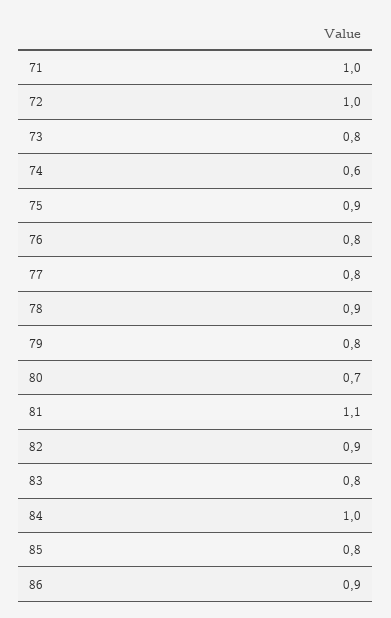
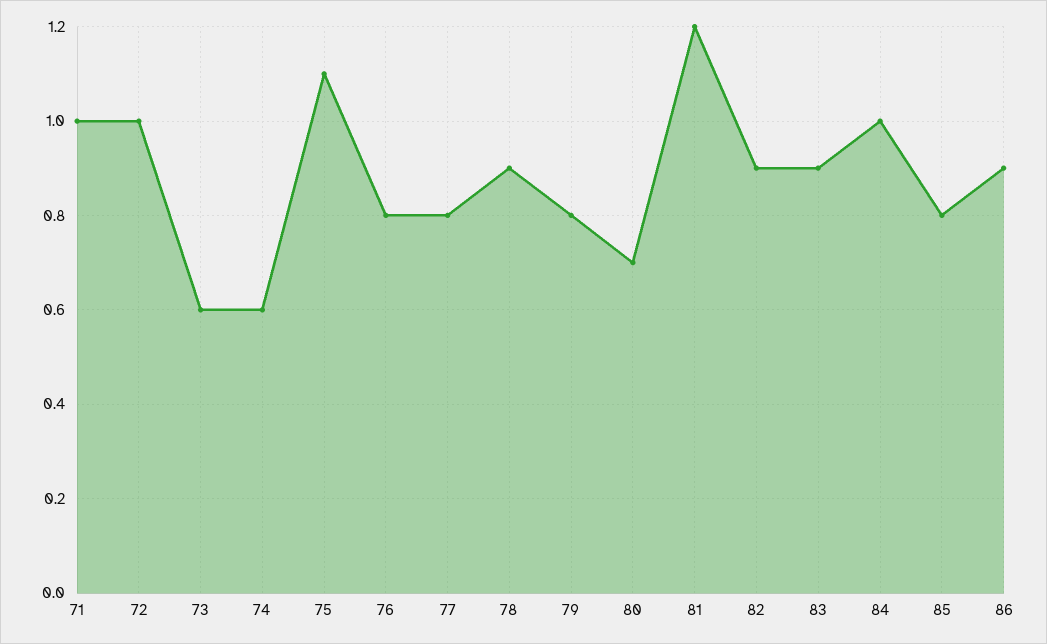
  {
    "71": 1,
    "72": 1,
-   "73": 0.8,
+   "73": 0.6,
    "74": 0.6,
-   "75": 0.9,
+   "75": 1.1,
    "76": 0.8,
    "77": 0.8,
    "78": 0.9,
    "79": 0.8,
    "80": 0.7,
-   "81": 1.1,
+   "81": 1.2,
    "82": 0.9,
-   "83": 0.8,
+   "83": 0.9,
    "84": 1,
    "85": 0.8,
    "86": 0.9
  }

